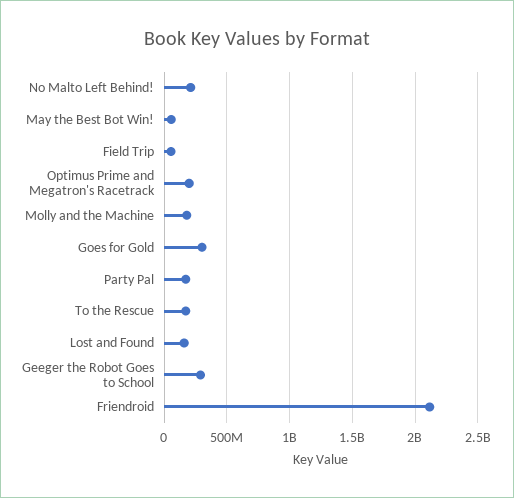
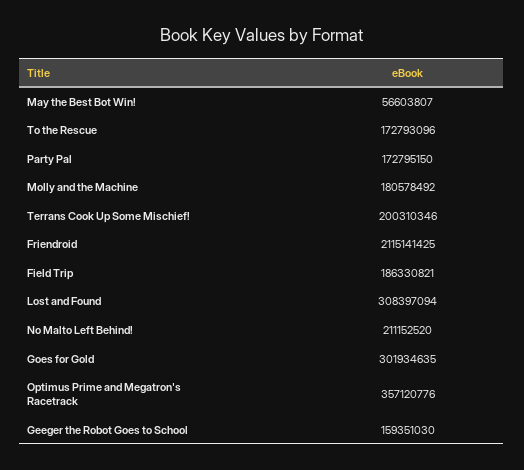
  {
    "No Malto Left Behind!": 211152520,
    "May the Best Bot Win!": 56603807,
-   "Field Trip": 50000000,
+   "Field Trip": 186330821,
-   "Optimus Prime and Megatron's Racetrack": 200000000,
+   "Optimus Prime and Megatron's Racetrack": 357120776,
    "Molly and the Machine": 180578492,
    "Goes for Gold": 301934635,
    "Party Pal": 172795150,
    "To the Rescue": 172793096,
-   "Lost and Found": 150000000,
+   "Lost and Found": 308397094,
-   "Geeger the Robot Goes to School": 300000000,
+   "Geeger the Robot Goes to School": 159351030,
-   "Friendroid": 2115141425
+   "Friendroid": 2115141425,
+   "Terrans Cook Up Some Mischief!": 200310346
  }

